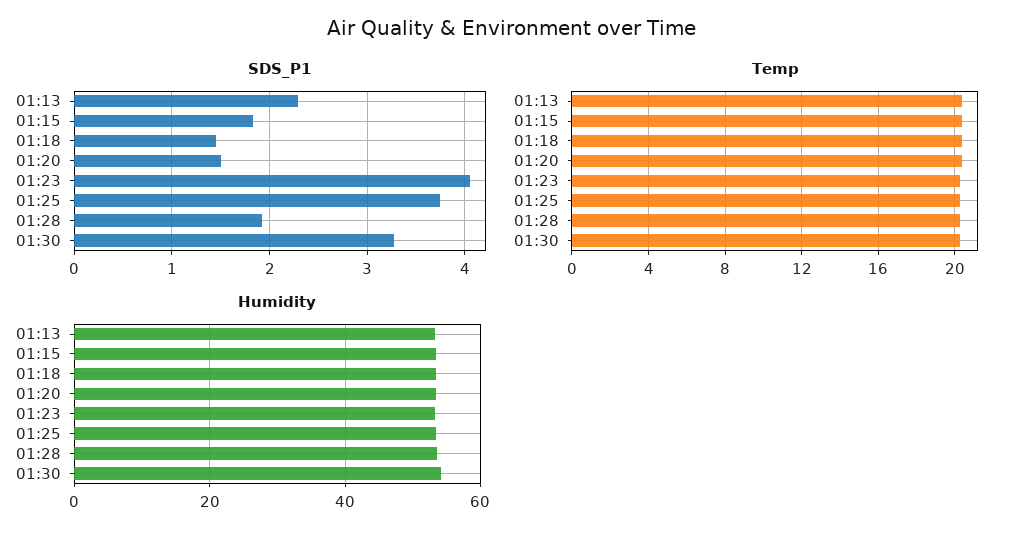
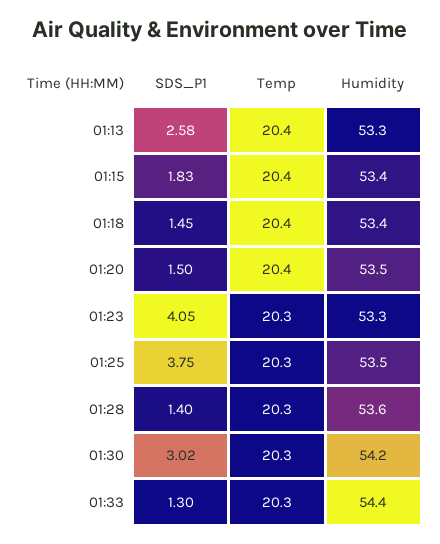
  {
    "SDS_P1": {
-     "01:13": 2.3,
+     "01:13": 2.58,
      "01:15": 1.83,
      "01:18": 1.45,
      "01:20": 1.5,
      "01:23": 4.05,
      "01:25": 3.75,
-     "01:28": 1.9,
+     "01:28": 1.4,
-     "01:30": 3.3
+     "01:30": 3.02,
+     "01:33": 1.3
    },
    "Temp": {
      "01:13": 20.4,
      "01:15": 20.4,
      "01:18": 20.4,
      "01:20": 20.4,
      "01:23": 20.3,
      "01:25": 20.3,
      "01:28": 20.3,
-     "01:30": 20.3
+     "01:30": 20.3,
+     "01:33": 20.3
    },
    "Humidity": {
      "01:13": 53.3,
      "01:15": 53.4,
      "01:18": 53.4,
      "01:20": 53.5,
      "01:23": 53.3,
      "01:25": 53.5,
      "01:28": 53.6,
-     "01:30": 54.2
+     "01:30": 54.2,
+     "01:33": 54.4
    }
  }

